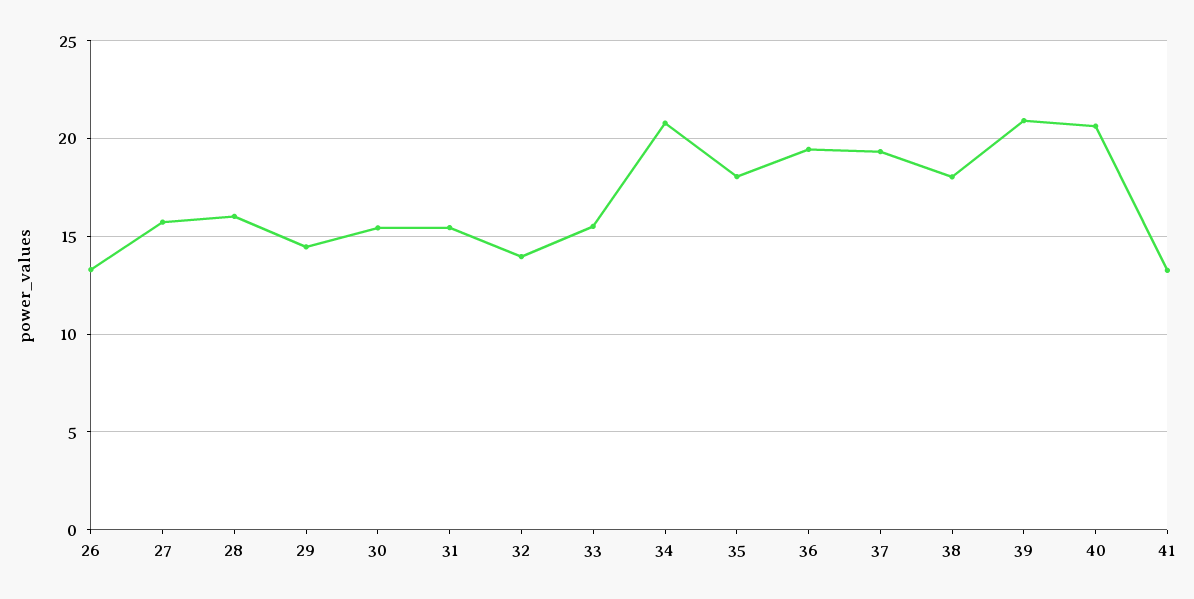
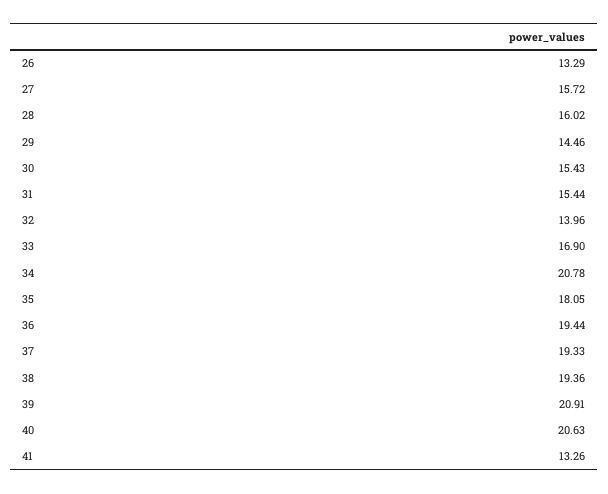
  {
    "26": 13.29,
    "27": 15.72,
    "28": 16.02,
    "29": 14.46,
    "30": 15.43,
    "31": 15.44,
    "32": 13.96,
-   "33": 15.5,
+   "33": 16.9,
    "34": 20.78,
    "35": 18.05,
    "36": 19.44,
    "37": 19.33,
-   "38": 18,
+   "38": 19.36,
    "39": 20.91,
    "40": 20.63,
    "41": 13.26
  }

